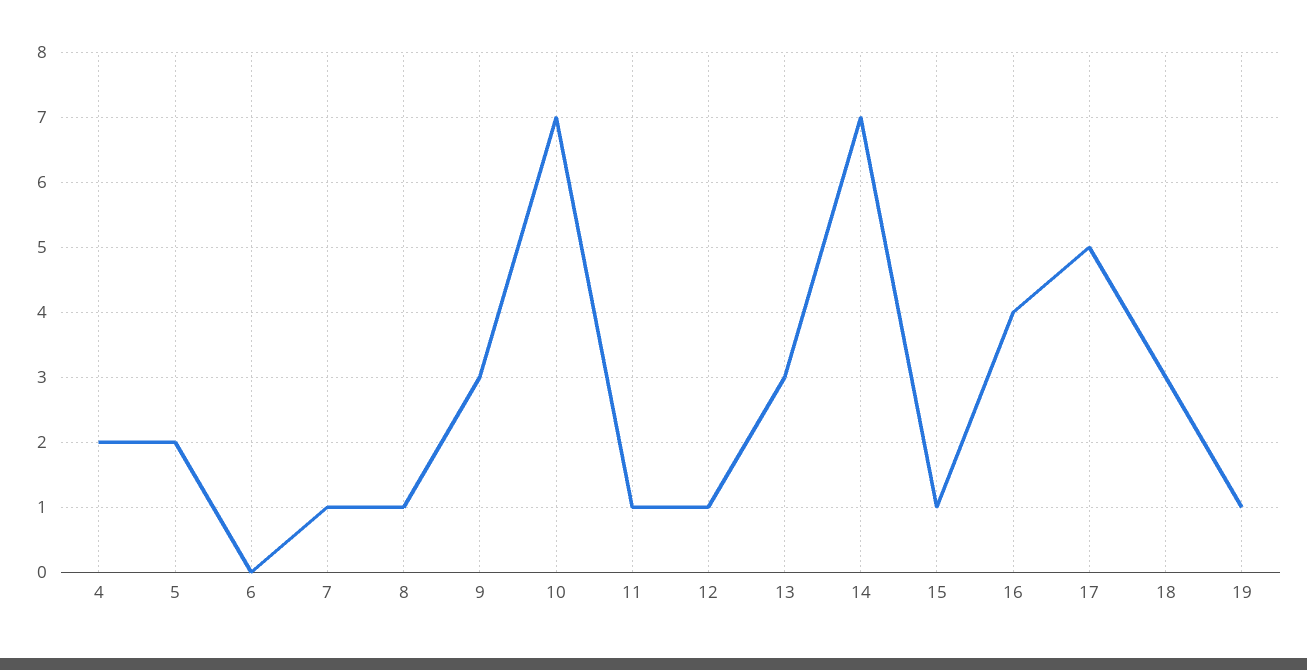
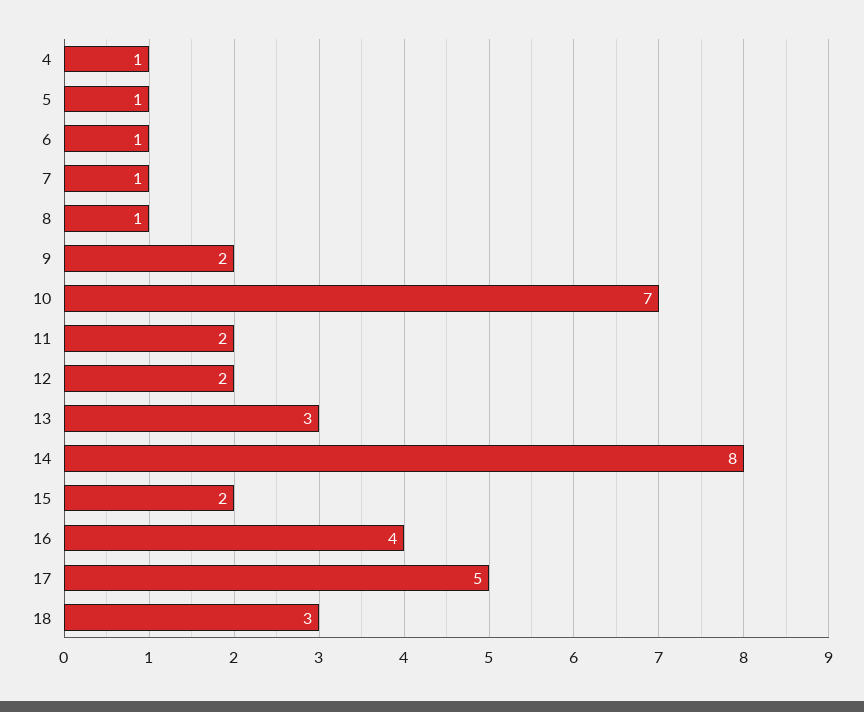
  {
-   "4": 2,
+   "4": 1,
-   "5": 2,
+   "5": 1,
-   "6": 0,
+   "6": 1,
    "7": 1,
    "8": 1,
-   "9": 3,
+   "9": 2,
    "10": 7,
-   "11": 1,
+   "11": 2,
-   "12": 1,
+   "12": 2,
    "13": 3,
-   "14": 7,
+   "14": 8,
-   "15": 1,
+   "15": 2,
    "16": 4,
    "17": 5,
-   "18": 3,
+   "18": 3
-   "19": 1
  }

